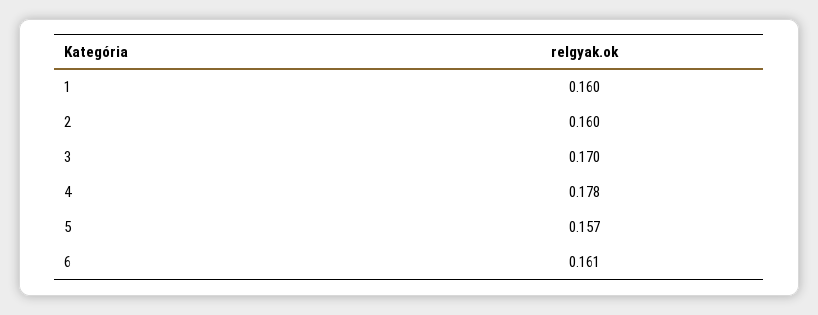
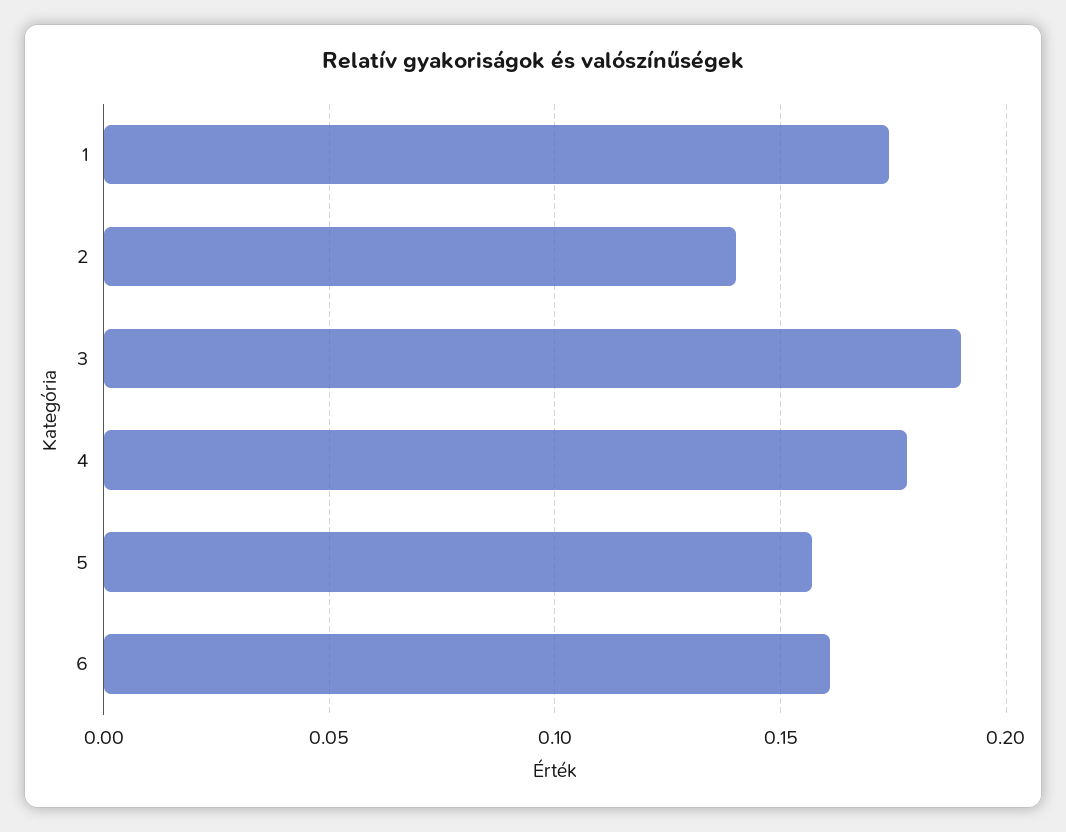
  {
-   "1": 0.16,
+   "1": 0.175,
-   "2": 0.16,
+   "2": 0.14,
-   "3": 0.17,
+   "3": 0.19,
    "4": 0.178,
    "5": 0.157,
    "6": 0.161
  }

